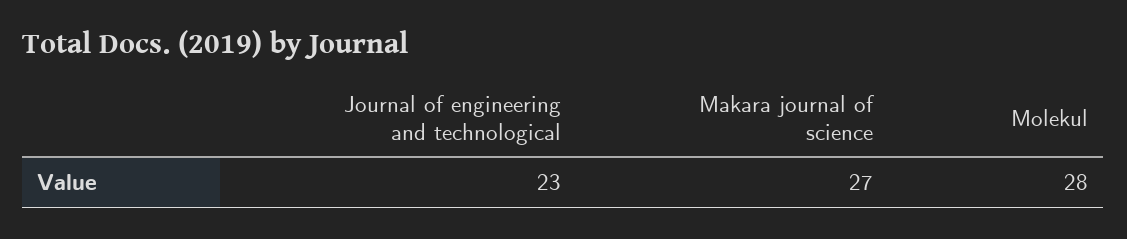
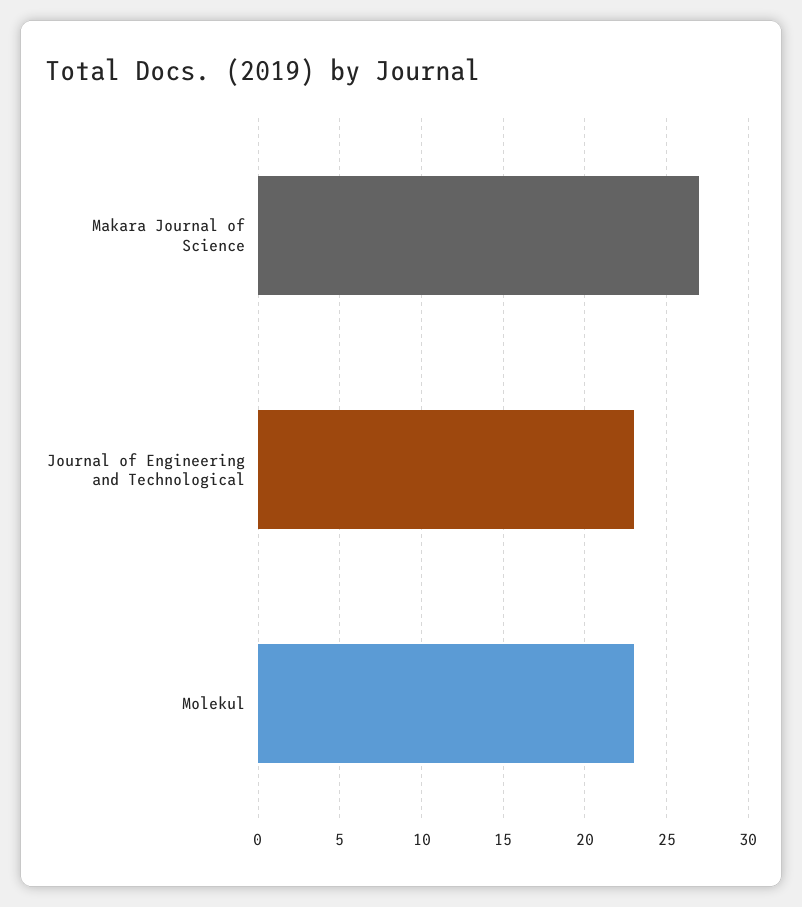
  {
    "Journal of engineering and technological": 23,
    "Makara journal of science": 27,
-   "Molekul": 28
+   "Molekul": 23
  }

